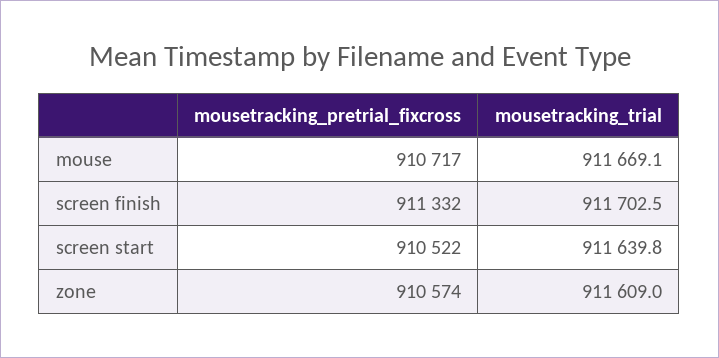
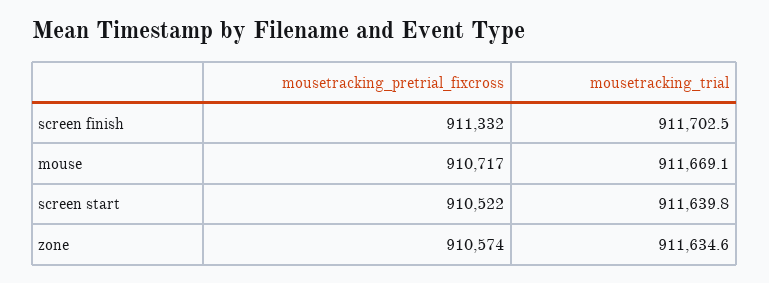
  {
    "mousetracking_pretrial_fixcross": {
      "mouse": 910717,
      "screen finish": 911332,
      "screen start": 910522,
      "zone": 910574
    },
    "mousetracking_trial": {
      "mouse": 911669.1,
      "screen finish": 911702.5,
      "screen start": 911639.8,
-     "zone": 911609
+     "zone": 911634.6
    }
  }

